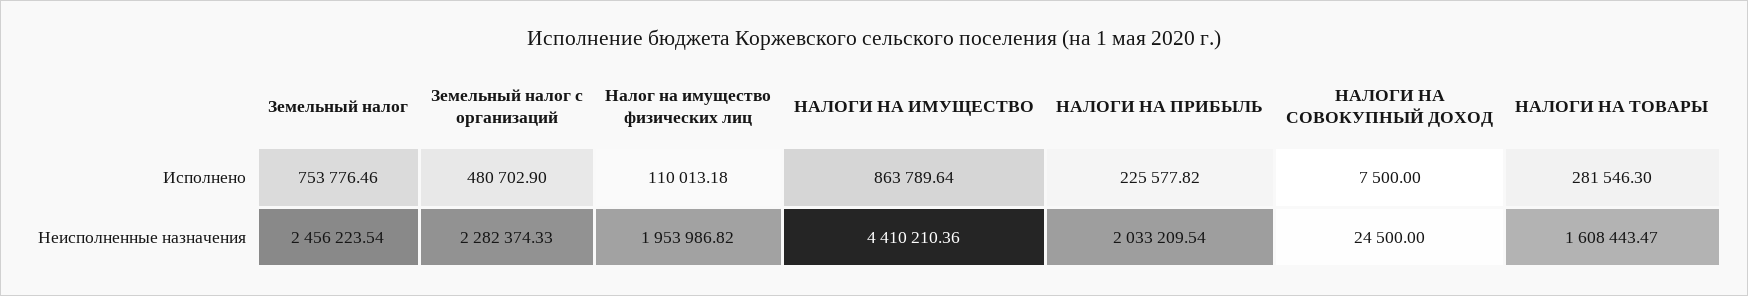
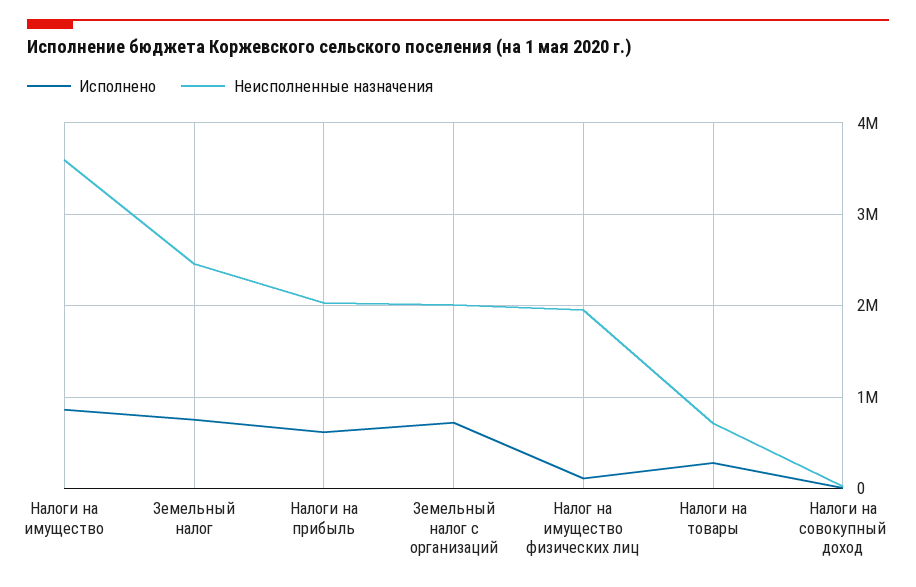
  {
    "Исполнено": {
      "Земельный налог": 753776.46,
-     "Земельный налог с организаций": 480702.9,
+     "Земельный налог с организаций": 700000,
      "Налог на имущество физических лиц": 110013.18,
      "НАЛОГИ НА ИМУЩЕСТВО": 863789.64,
-     "НАЛОГИ НА ПРИБЫЛЬ": 225577.82,
+     "НАЛОГИ НА ПРИБЫЛЬ": 600000,
      "НАЛОГИ НА СОВОКУПНЫЙ ДОХОД": 7500,
      "НАЛОГИ НА ТОВАРЫ": 281546.3
    },
    "Неисполненные назначения": {
      "Земельный налог": 2456223.54,
-     "Земельный налог с организаций": 2282374.33,
+     "Земельный налог с организаций": 2000000,
      "Налог на имущество физических лиц": 1953986.82,
-     "НАЛОГИ НА ИМУЩЕСТВО": 4410210.36,
+     "НАЛОГИ НА ИМУЩЕСТВО": 3600000,
      "НАЛОГИ НА ПРИБЫЛЬ": 2033209.54,
      "НАЛОГИ НА СОВОКУПНЫЙ ДОХОД": 24500,
-     "НАЛОГИ НА ТОВАРЫ": 1608443.47
+     "НАЛОГИ НА ТОВАРЫ": 700000
    }
  }

